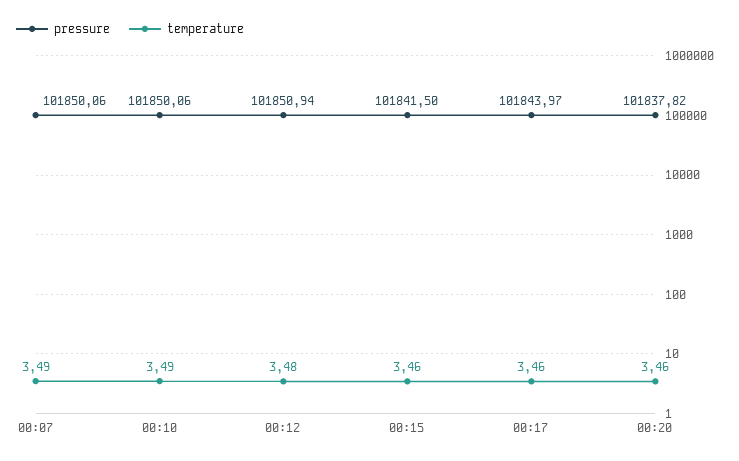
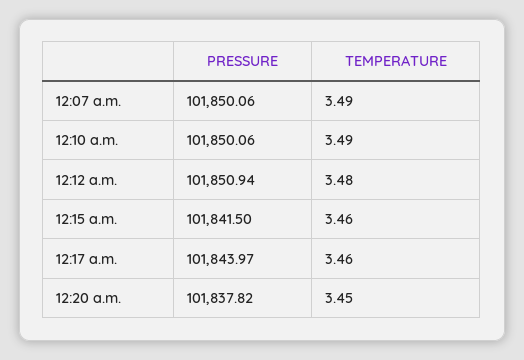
  {
    "pressure": {
      "00:07": 101850.06,
      "00:10": 101850.06,
      "00:12": 101850.94,
      "00:15": 101841.5,
      "00:17": 101843.97,
      "00:20": 101837.82
    },
    "temperature": {
      "00:07": 3.49,
      "00:10": 3.49,
      "00:12": 3.48,
      "00:15": 3.46,
      "00:17": 3.46,
-     "00:20": 3.46
+     "00:20": 3.45
    }
  }

